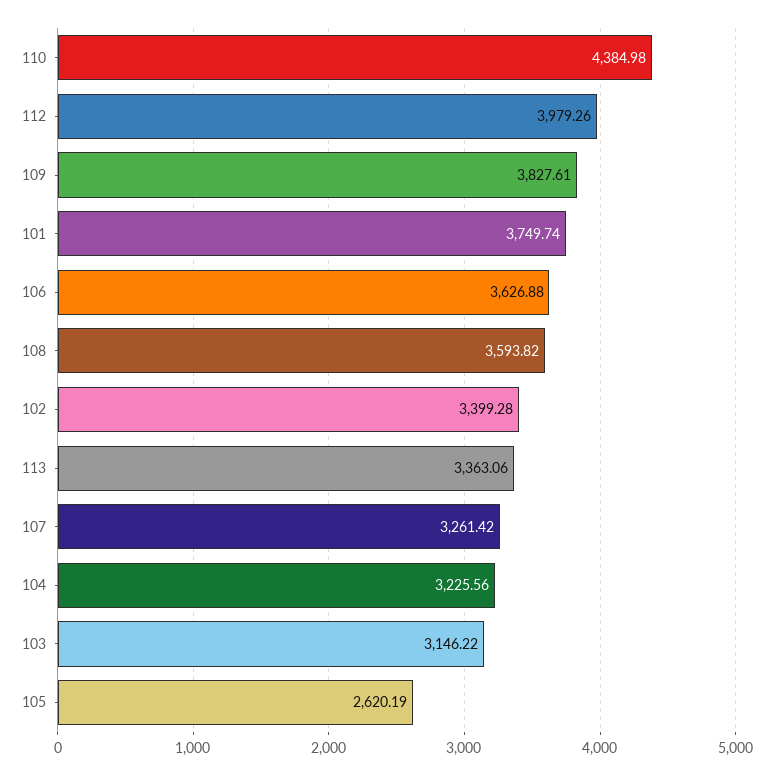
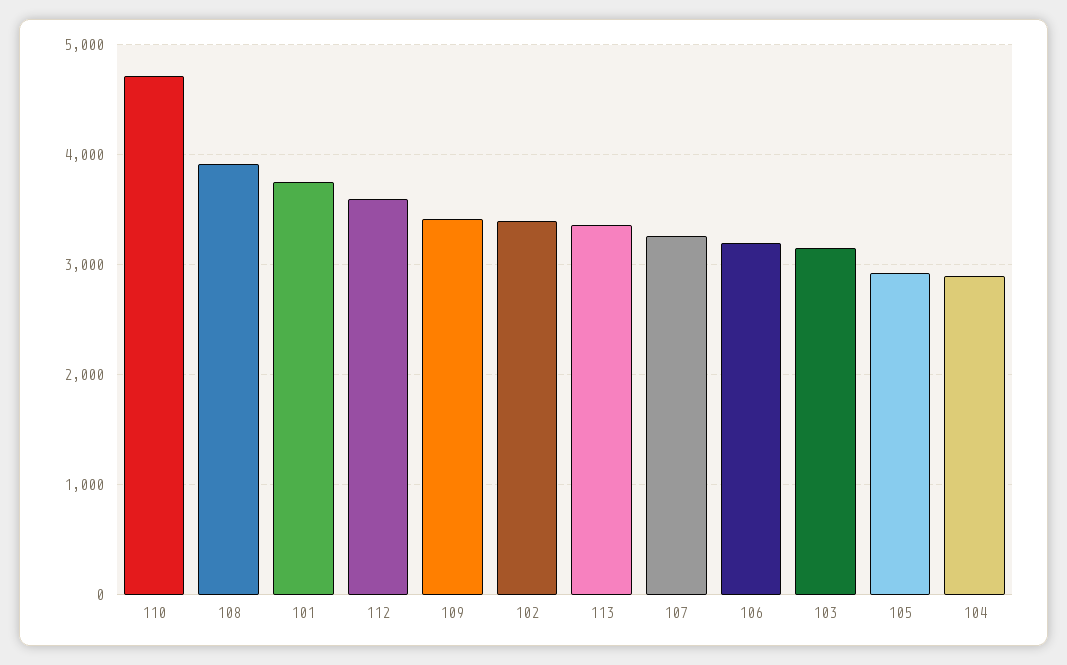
  {
-   "110": 4384.98,
+   "110": 4700,
-   "112": 3979.26,
+   "112": 3600,
-   "109": 3827.61,
+   "109": 3400,
    "101": 3749.74,
-   "106": 3626.88,
+   "106": 3200,
-   "108": 3593.82,
+   "108": 3900,
    "102": 3399.28,
    "113": 3363.06,
    "107": 3261.42,
-   "104": 3225.56,
+   "104": 2900,
    "103": 3146.22,
-   "105": 2620.19
+   "105": 2900
  }

